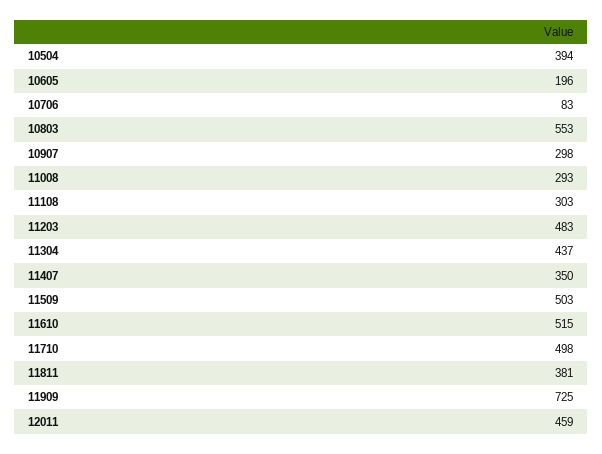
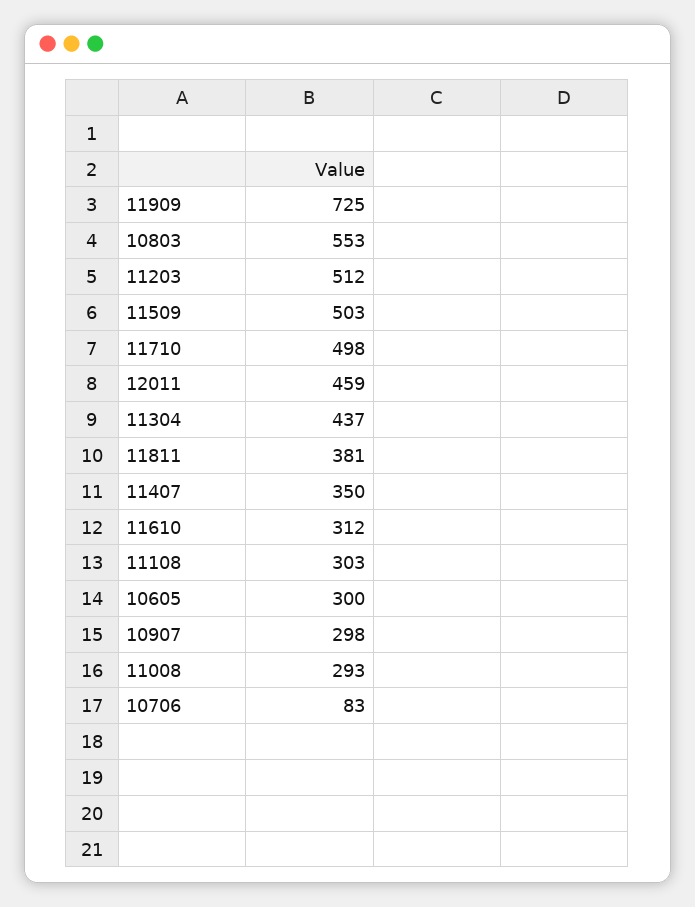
  {
-   "10504": 394,
-   "10605": 196,
+   "10605": 300,
    "10706": 83,
    "10803": 553,
    "10907": 298,
    "11008": 293,
    "11108": 303,
-   "11203": 483,
+   "11203": 512,
    "11304": 437,
    "11407": 350,
    "11509": 503,
-   "11610": 515,
+   "11610": 312,
    "11710": 498,
    "11811": 381,
    "11909": 725,
    "12011": 459
  }

